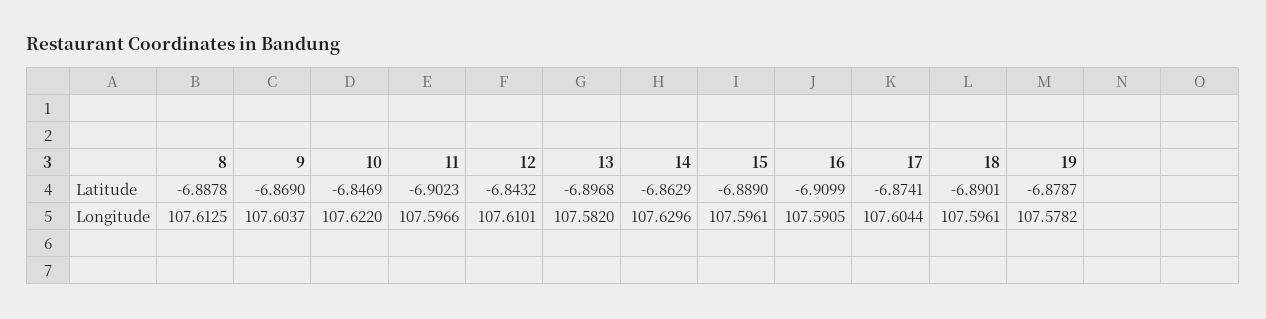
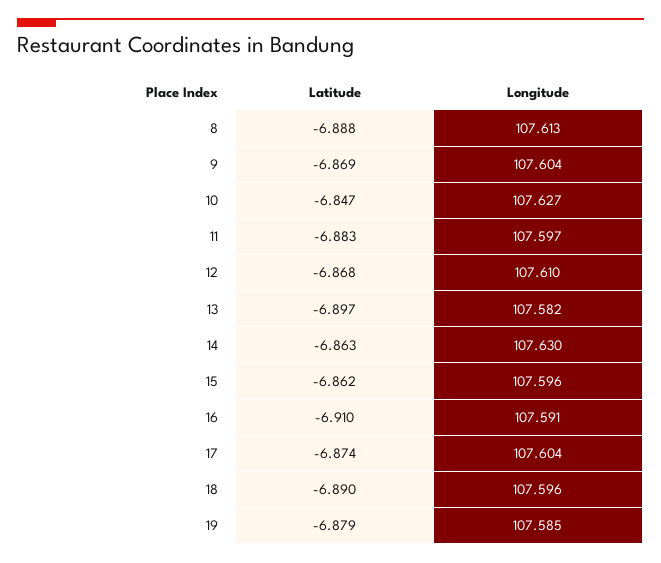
  {
    "8": {
      "Latitude": -6.8878,
      "Longitude": 107.6125
    },
    "9": {
      "Latitude": -6.869,
      "Longitude": 107.6037
    },
    "10": {
      "Latitude": -6.8469,
-     "Longitude": 107.622
+     "Longitude": 107.627
    },
    "11": {
-     "Latitude": -6.9023,
+     "Latitude": -6.883,
      "Longitude": 107.5966
    },
    "12": {
-     "Latitude": -6.8432,
+     "Latitude": -6.868,
      "Longitude": 107.6101
    },
    "13": {
      "Latitude": -6.8968,
      "Longitude": 107.582
    },
    "14": {
      "Latitude": -6.8629,
      "Longitude": 107.6296
    },
    "15": {
-     "Latitude": -6.889,
+     "Latitude": -6.862,
      "Longitude": 107.5961
    },
    "16": {
      "Latitude": -6.9099,
      "Longitude": 107.5905
    },
    "17": {
      "Latitude": -6.8741,
      "Longitude": 107.6044
    },
    "18": {
      "Latitude": -6.8901,
      "Longitude": 107.5961
    },
    "19": {
      "Latitude": -6.8787,
-     "Longitude": 107.5782
+     "Longitude": 107.585
    }
  }

